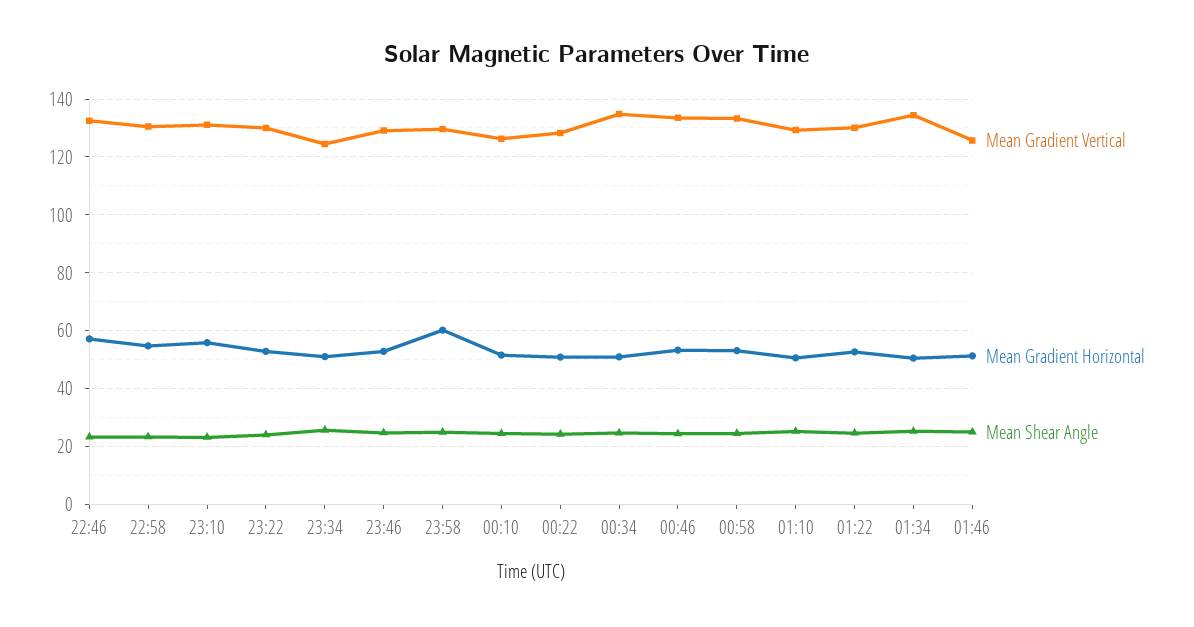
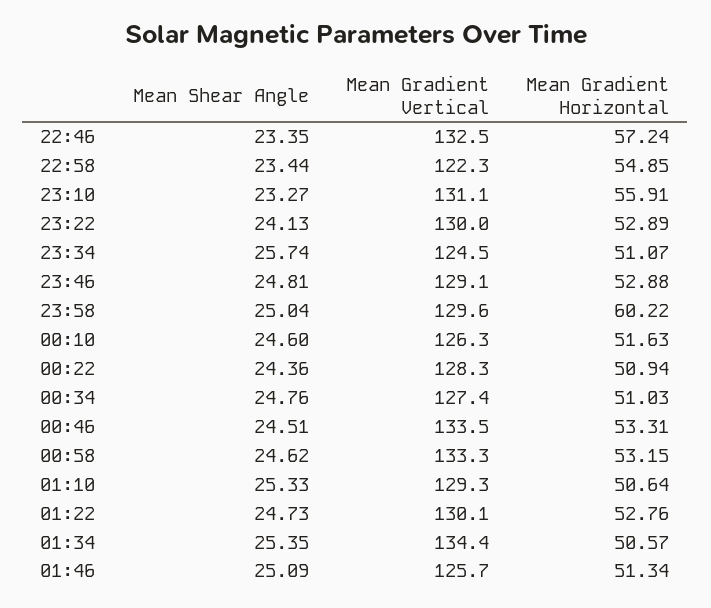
  {
    "Mean Gradient Vertical": {
      "22:46": 132.5,
-     "22:58": 130,
+     "22:58": 122.3,
      "23:10": 131.1,
      "23:22": 130,
      "23:34": 124.5,
      "23:46": 129.1,
      "23:58": 129.6,
      "00:10": 126.3,
      "00:22": 128.3,
-     "00:34": 135,
+     "00:34": 127.4,
      "00:46": 133.5,
      "00:58": 133.3,
      "01:10": 129.3,
      "01:22": 130.1,
      "01:34": 134.4,
      "01:46": 125.7
    },
    "Mean Gradient Horizontal": {
      "22:46": 57.24,
      "22:58": 54.85,
      "23:10": 55.91,
      "23:22": 52.89,
      "23:34": 51.07,
      "23:46": 52.88,
      "23:58": 60.22,
      "00:10": 51.63,
      "00:22": 50.94,
      "00:34": 51.03,
      "00:46": 53.31,
      "00:58": 53.15,
      "01:10": 50.64,
      "01:22": 52.76,
      "01:34": 50.57,
      "01:46": 51.34
    },
    "Mean Shear Angle": {
      "22:46": 23.35,
      "22:58": 23.44,
      "23:10": 23.27,
      "23:22": 24.13,
      "23:34": 25.74,
      "23:46": 24.81,
      "23:58": 25.04,
      "00:10": 24.6,
      "00:22": 24.36,
      "00:34": 24.76,
      "00:46": 24.51,
      "00:58": 24.62,
      "01:10": 25.33,
      "01:22": 24.73,
      "01:34": 25.35,
      "01:46": 25.09
    }
  }

